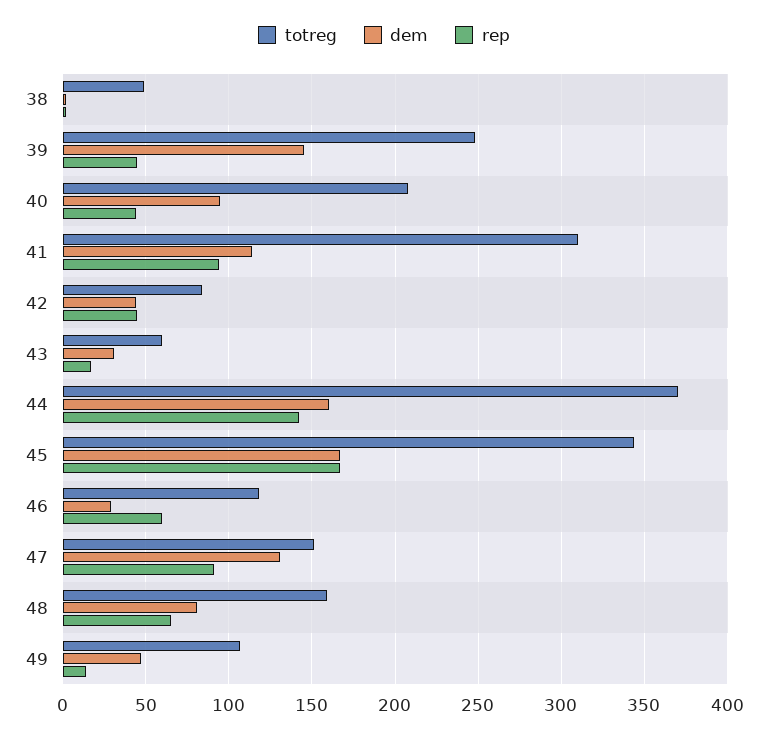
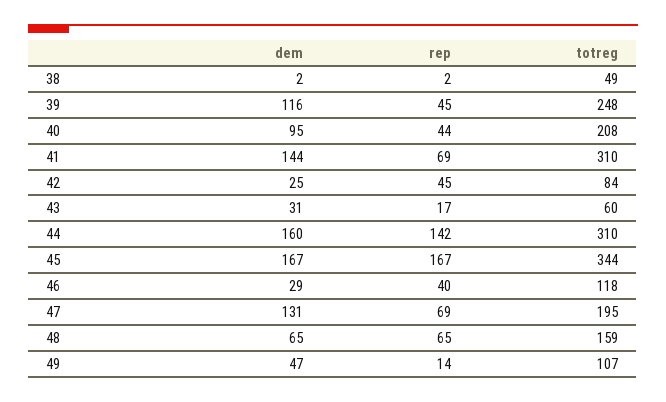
  {
    "totreg": {
      "38": 49,
      "39": 248,
      "40": 208,
      "41": 310,
      "42": 84,
      "43": 60,
-     "44": 370,
+     "44": 310,
      "45": 344,
      "46": 118,
-     "47": 150,
+     "47": 195,
      "48": 159,
      "49": 107
    },
    "dem": {
      "38": 2,
-     "39": 145,
+     "39": 116,
      "40": 95,
-     "41": 115,
+     "41": 144,
-     "42": 45,
+     "42": 25,
      "43": 31,
      "44": 160,
      "45": 167,
      "46": 29,
      "47": 131,
-     "48": 80,
+     "48": 65,
      "49": 47
    },
    "rep": {
      "38": 2,
      "39": 45,
      "40": 44,
-     "41": 95,
+     "41": 69,
      "42": 45,
      "43": 17,
      "44": 142,
      "45": 167,
-     "46": 60,
+     "46": 40,
-     "47": 90,
+     "47": 69,
      "48": 65,
      "49": 14
    }
  }

